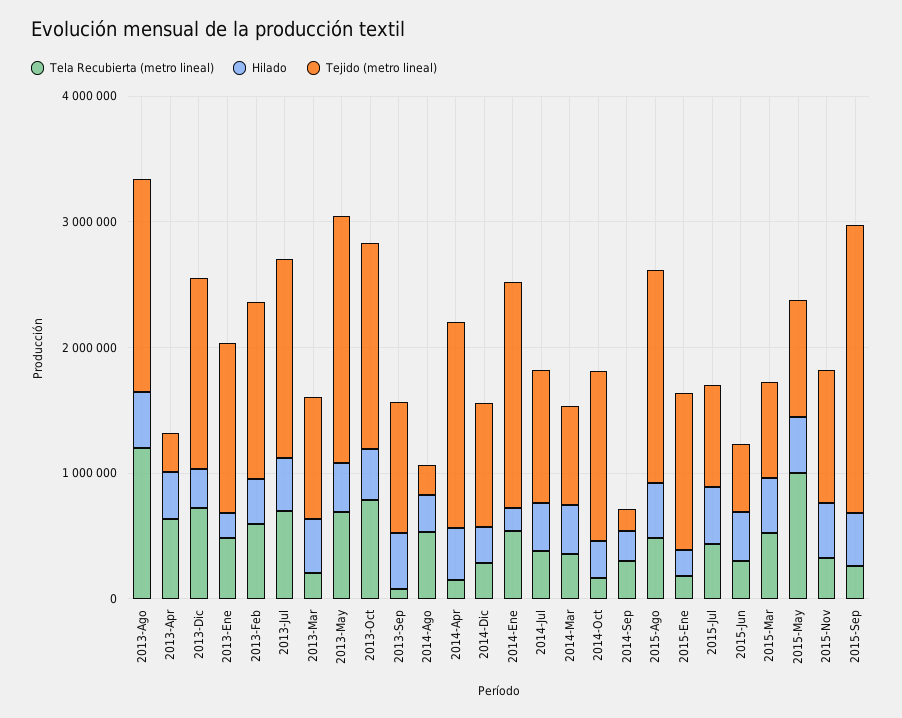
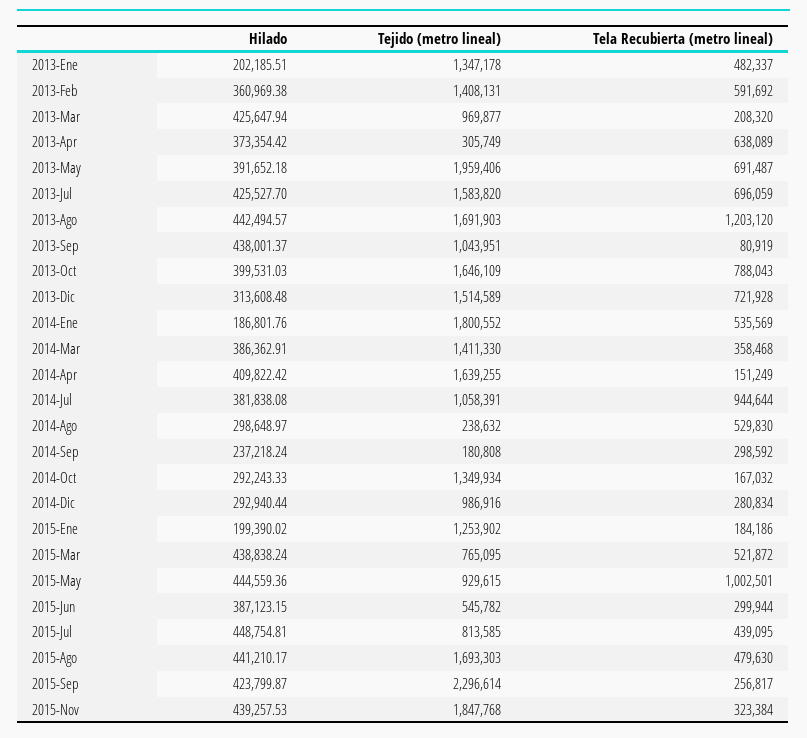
  {
    "Tela Recubierta (metro lineal)": {
      "2013-Ago": 1203120,
      "2013-Apr": 638089,
      "2013-Dic": 721928,
      "2013-Ene": 482337,
      "2013-Feb": 591692,
      "2013-Jul": 696059,
      "2013-Mar": 208320,
      "2013-May": 691487,
      "2013-Oct": 788043,
      "2013-Sep": 80919,
      "2014-Ago": 529830,
      "2014-Apr": 151249,
      "2014-Dic": 280834,
      "2014-Ene": 535569,
-     "2014-Jul": 400000,
+     "2014-Jul": 944644,
      "2014-Mar": 358468,
      "2014-Oct": 167032,
      "2014-Sep": 298592,
      "2015-Ago": 479630,
      "2015-Ene": 184186,
      "2015-Jul": 439095,
      "2015-Jun": 299944,
      "2015-Mar": 521872,
      "2015-May": 1002501,
      "2015-Nov": 323384,
      "2015-Sep": 256817
    },
    "Hilado": {
      "2013-Ago": 442494.57,
      "2013-Apr": 373354.42,
      "2013-Dic": 313608.48,
      "2013-Ene": 202185.51,
      "2013-Feb": 360969.38,
      "2013-Jul": 425527.7,
      "2013-Mar": 425647.94,
      "2013-May": 391652.18,
      "2013-Oct": 399531.03,
      "2013-Sep": 438001.37,
      "2014-Ago": 298648.97,
      "2014-Apr": 409822.42,
      "2014-Dic": 292940.44,
      "2014-Ene": 186801.76,
      "2014-Jul": 381838.08,
      "2014-Mar": 386362.91,
      "2014-Oct": 292243.33,
      "2014-Sep": 237218.24,
      "2015-Ago": 441210.17,
      "2015-Ene": 199390.02,
      "2015-Jul": 448754.81,
      "2015-Jun": 387123.15,
      "2015-Mar": 438838.24,
      "2015-May": 444559.36,
      "2015-Nov": 439257.53,
      "2015-Sep": 423799.87
    },
    "Tejido (metro lineal)": {
      "2013-Ago": 1691903,
      "2013-Apr": 305749,
      "2013-Dic": 1514589,
      "2013-Ene": 1347178,
      "2013-Feb": 1408131,
      "2013-Jul": 1583820,
      "2013-Mar": 969877,
      "2013-May": 1959406,
      "2013-Oct": 1646109,
      "2013-Sep": 1043951,
      "2014-Ago": 238632,
      "2014-Apr": 1639255,
      "2014-Dic": 986916,
      "2014-Ene": 1800552,
      "2014-Jul": 1058391,
-     "2014-Mar": 800000,
+     "2014-Mar": 1411330,
      "2014-Oct": 1349934,
      "2014-Sep": 180808,
      "2015-Ago": 1693303,
      "2015-Ene": 1253902,
      "2015-Jul": 813585,
      "2015-Jun": 545782,
      "2015-Mar": 765095,
      "2015-May": 929615,
-     "2015-Nov": 1000000,
+     "2015-Nov": 1847768,
      "2015-Sep": 2296614
    }
  }

